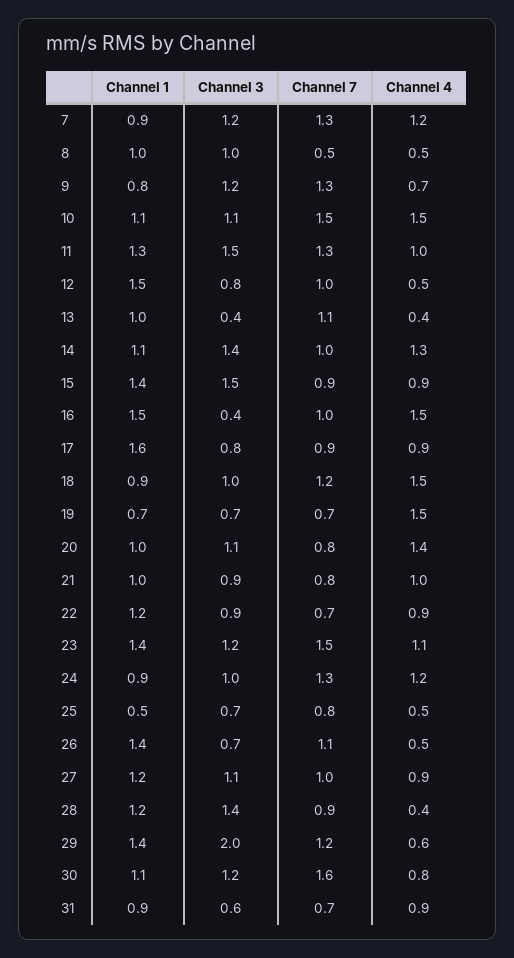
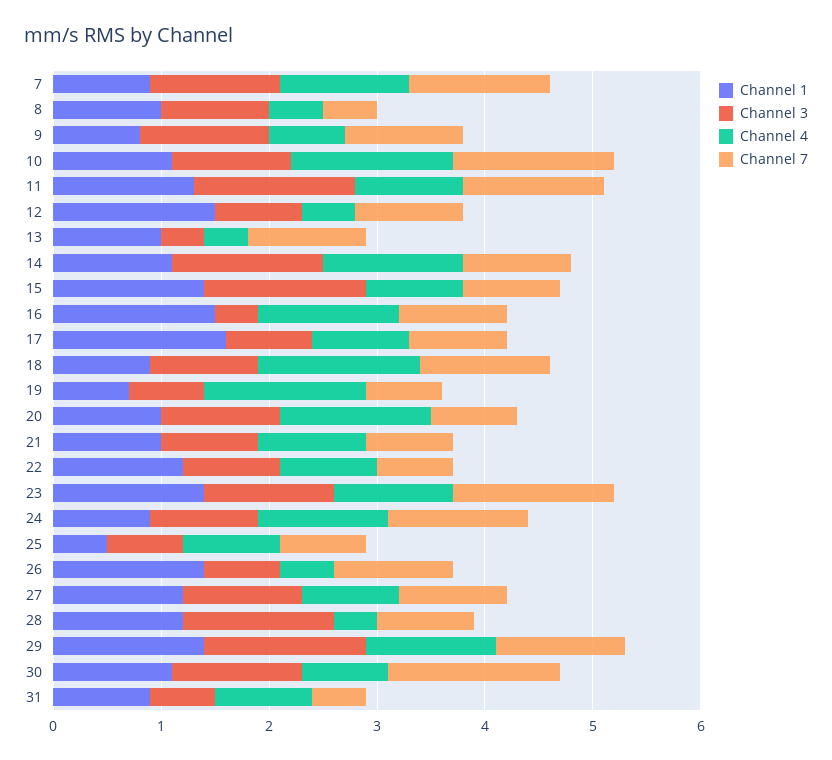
  {
    "Channel 1": {
      "7": 0.9,
      "8": 1,
      "9": 0.8,
      "10": 1.1,
      "11": 1.3,
      "12": 1.5,
      "13": 1,
      "14": 1.1,
      "15": 1.4,
      "16": 1.5,
      "17": 1.6,
      "18": 0.9,
      "19": 0.7,
      "20": 1,
      "21": 1,
      "22": 1.2,
      "23": 1.4,
      "24": 0.9,
      "25": 0.5,
      "26": 1.4,
      "27": 1.2,
      "28": 1.2,
      "29": 1.4,
      "30": 1.1,
      "31": 0.9
    },
    "Channel 3": {
      "7": 1.2,
      "8": 1,
      "9": 1.2,
      "10": 1.1,
      "11": 1.5,
      "12": 0.8,
      "13": 0.4,
      "14": 1.4,
      "15": 1.5,
      "16": 0.4,
      "17": 0.8,
      "18": 1,
      "19": 0.7,
      "20": 1.1,
      "21": 0.9,
      "22": 0.9,
      "23": 1.2,
      "24": 1,
      "25": 0.7,
      "26": 0.7,
      "27": 1.1,
      "28": 1.4,
-     "29": 2,
+     "29": 1.5,
      "30": 1.2,
      "31": 0.6
    },
    "Channel 7": {
      "7": 1.3,
      "8": 0.5,
-     "9": 1.3,
+     "9": 1.1,
      "10": 1.5,
      "11": 1.3,
      "12": 1,
      "13": 1.1,
      "14": 1,
      "15": 0.9,
      "16": 1,
      "17": 0.9,
      "18": 1.2,
      "19": 0.7,
      "20": 0.8,
      "21": 0.8,
      "22": 0.7,
      "23": 1.5,
      "24": 1.3,
      "25": 0.8,
      "26": 1.1,
      "27": 1,
      "28": 0.9,
      "29": 1.2,
      "30": 1.6,
-     "31": 0.7
+     "31": 0.5
    },
    "Channel 4": {
      "7": 1.2,
      "8": 0.5,
      "9": 0.7,
      "10": 1.5,
      "11": 1,
      "12": 0.5,
      "13": 0.4,
      "14": 1.3,
      "15": 0.9,
-     "16": 1.5,
+     "16": 1.3,
      "17": 0.9,
      "18": 1.5,
      "19": 1.5,
      "20": 1.4,
      "21": 1,
      "22": 0.9,
      "23": 1.1,
      "24": 1.2,
-     "25": 0.5,
+     "25": 0.9,
      "26": 0.5,
      "27": 0.9,
      "28": 0.4,
-     "29": 0.6,
+     "29": 1.2,
      "30": 0.8,
      "31": 0.9
    }
  }

